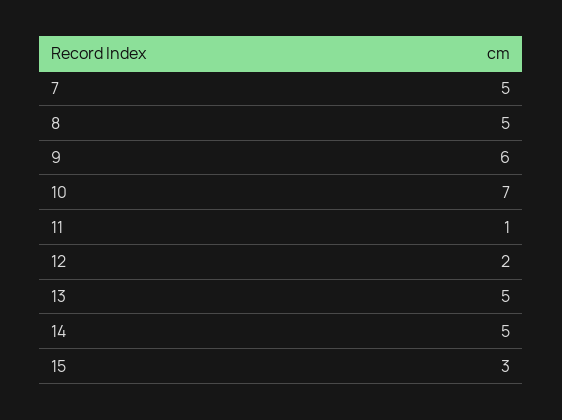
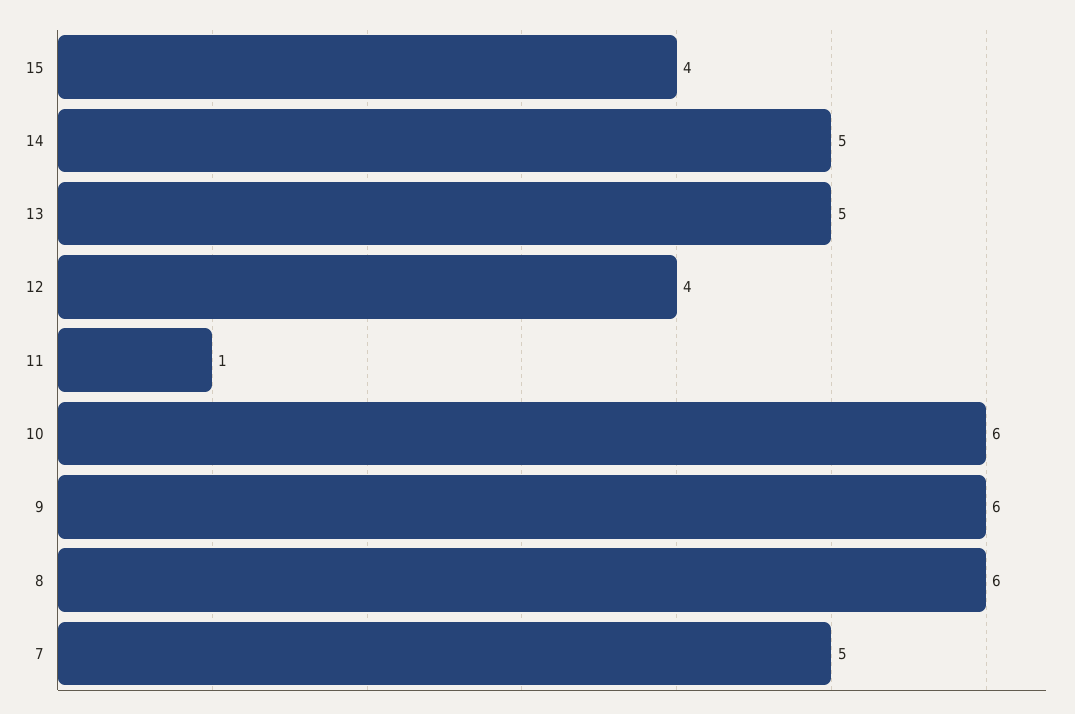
  {
    "7": 5,
-   "8": 5,
+   "8": 6,
    "9": 6,
-   "10": 7,
+   "10": 6,
    "11": 1,
-   "12": 2,
+   "12": 4,
    "13": 5,
    "14": 5,
-   "15": 3
+   "15": 4
  }

